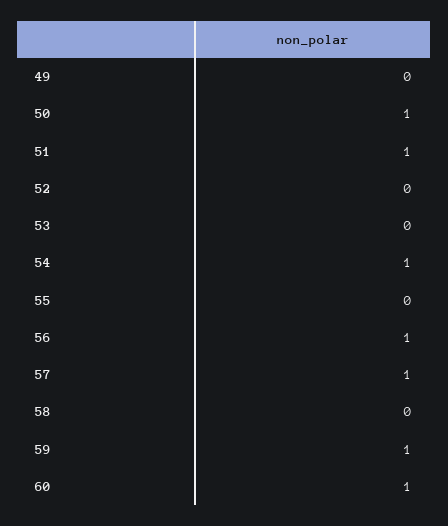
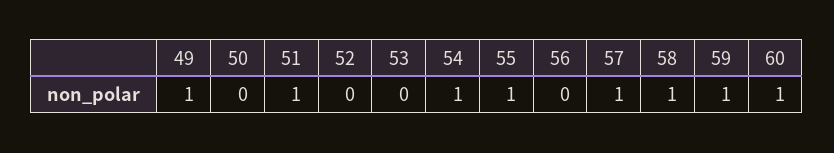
  {
-   "49": 0,
+   "49": 1,
-   "50": 1,
+   "50": 0,
    "51": 1,
    "52": 0,
    "53": 0,
    "54": 1,
-   "55": 0,
+   "55": 1,
-   "56": 1,
+   "56": 0,
    "57": 1,
-   "58": 0,
+   "58": 1,
    "59": 1,
    "60": 1
  }

